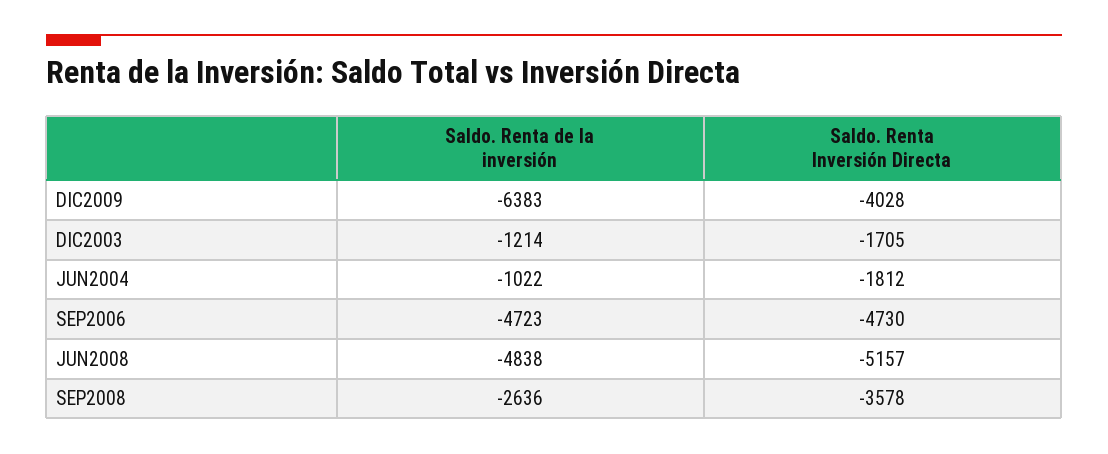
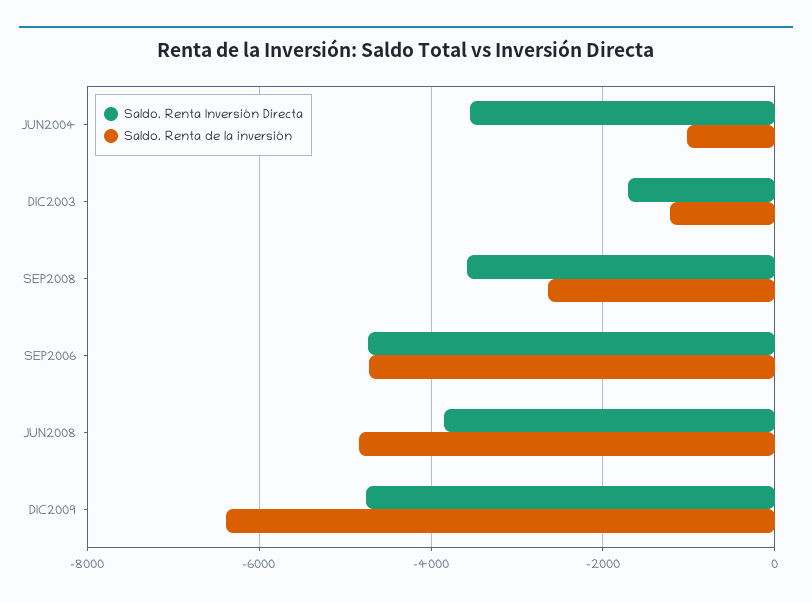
  {
    "Saldo. Renta de la inversión": {
      "DIC2009": -6383,
      "DIC2003": -1214,
      "JUN2004": -1022,
      "SEP2006": -4723,
      "JUN2008": -4838,
      "SEP2008": -2636
    },
    "Saldo. Renta Inversión Directa": {
-     "DIC2009": -4028,
+     "DIC2009": -4800,
      "DIC2003": -1705,
-     "JUN2004": -1812,
+     "JUN2004": -3600,
      "SEP2006": -4730,
-     "JUN2008": -5157,
+     "JUN2008": -3800,
      "SEP2008": -3578
    }
  }

